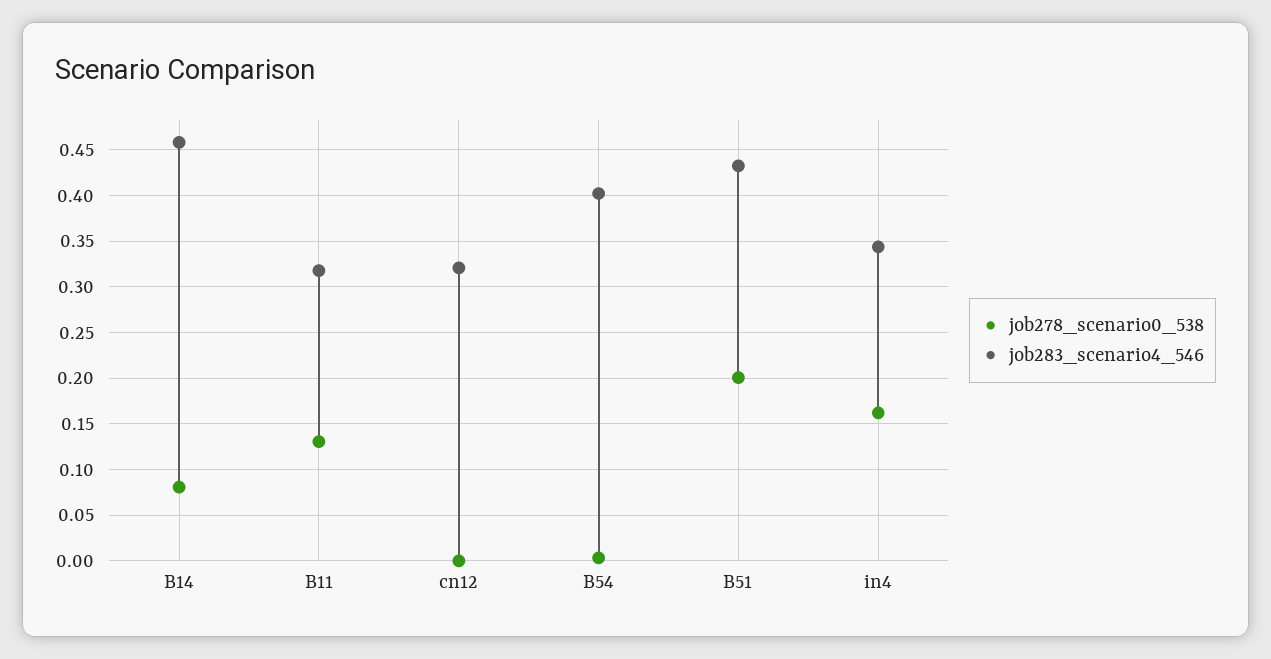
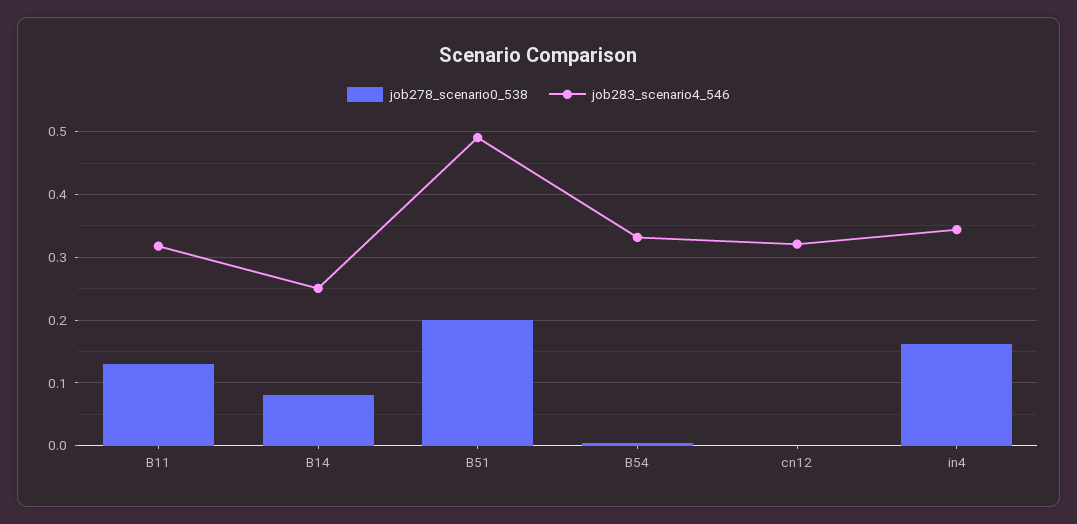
  {
    "job278_scenario0_538": {
      "B14": 0.08,
      "B11": 0.13,
      "cn12": 0,
      "B54": 0,
      "B51": 0.2,
      "in4": 0.16
    },
    "job283_scenario4_546": {
-     "B14": 0.46,
+     "B14": 0.25,
      "B11": 0.32,
      "cn12": 0.32,
-     "B54": 0.4,
+     "B54": 0.33,
-     "B51": 0.43,
+     "B51": 0.49,
      "in4": 0.34
    }
  }

